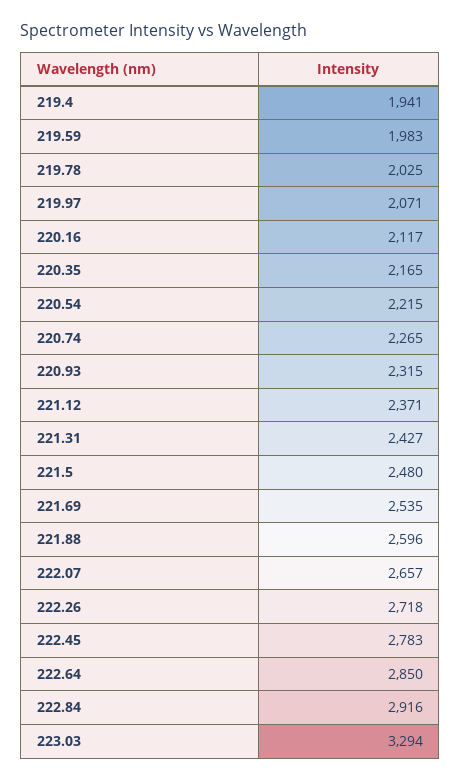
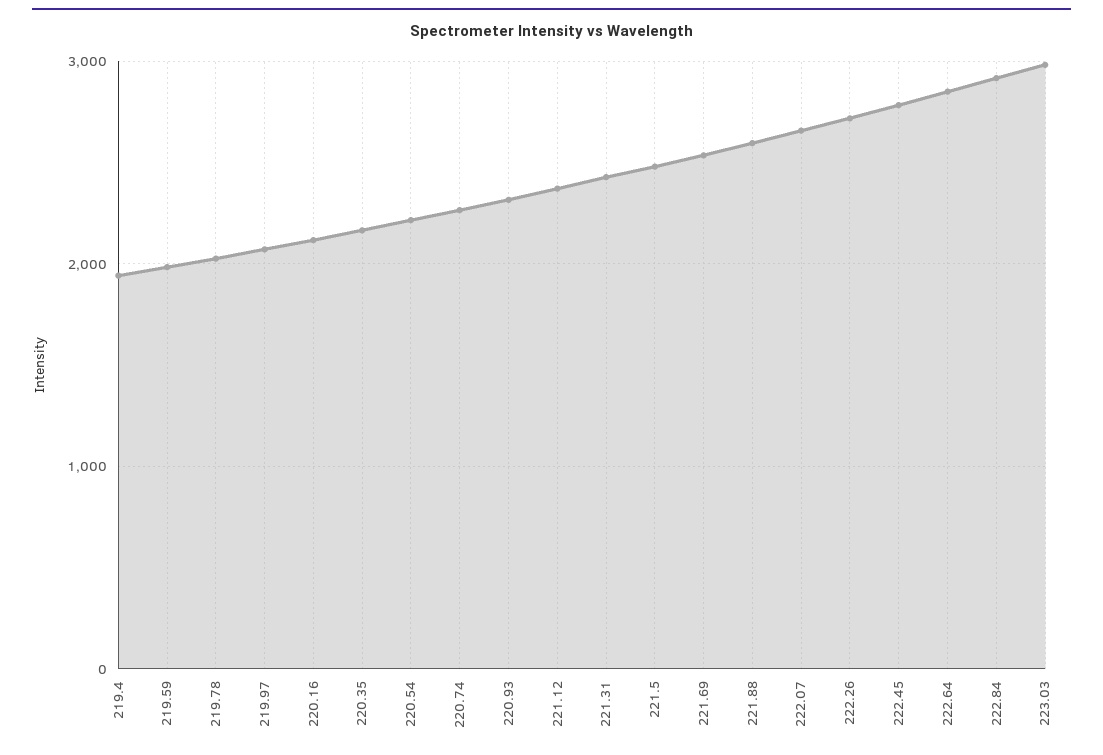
  {
    "219.4": 1941,
    "219.59": 1983,
    "219.78": 2025,
    "219.97": 2071,
    "220.16": 2117,
    "220.35": 2165,
    "220.54": 2215,
    "220.74": 2265,
    "220.93": 2315,
    "221.12": 2371,
    "221.31": 2427,
    "221.5": 2480,
    "221.69": 2535,
    "221.88": 2596,
    "222.07": 2657,
    "222.26": 2718,
    "222.45": 2783,
    "222.64": 2850,
    "222.84": 2916,
-   "223.03": 3294
+   "223.03": 3000
  }

